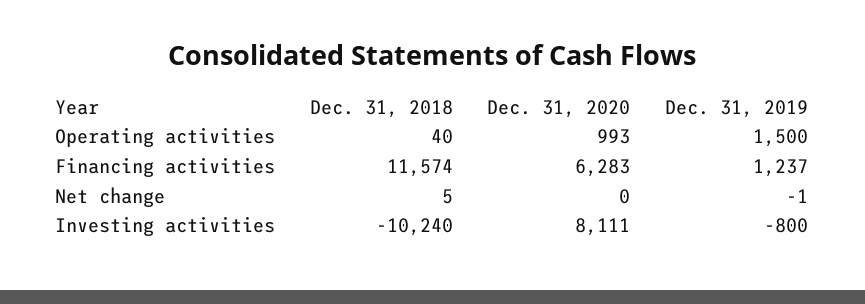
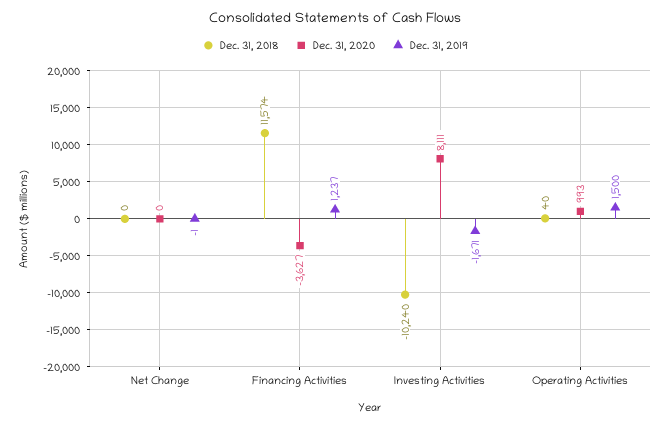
  {
    "Dec. 31, 2018": {
      "Operating activities": 40,
      "Financing activities": 11574,
-     "Net change": 5,
+     "Net change": 0,
      "Investing activities": -10240
    },
    "Dec. 31, 2020": {
      "Operating activities": 993,
-     "Financing activities": 6283,
+     "Financing activities": -3627,
      "Net change": 0,
      "Investing activities": 8111
    },
    "Dec. 31, 2019": {
      "Operating activities": 1500,
      "Financing activities": 1237,
      "Net change": -1,
-     "Investing activities": -800
+     "Investing activities": -1671
    }
  }

